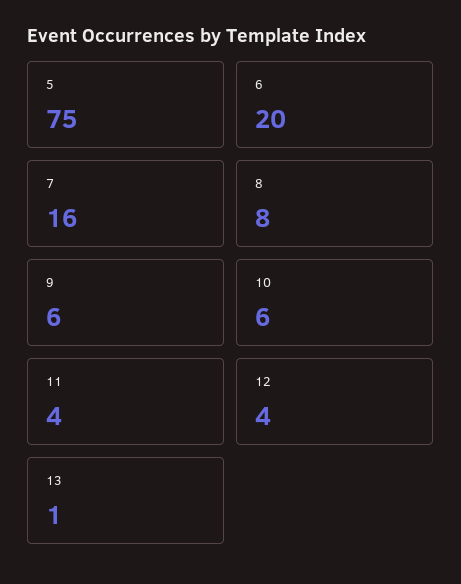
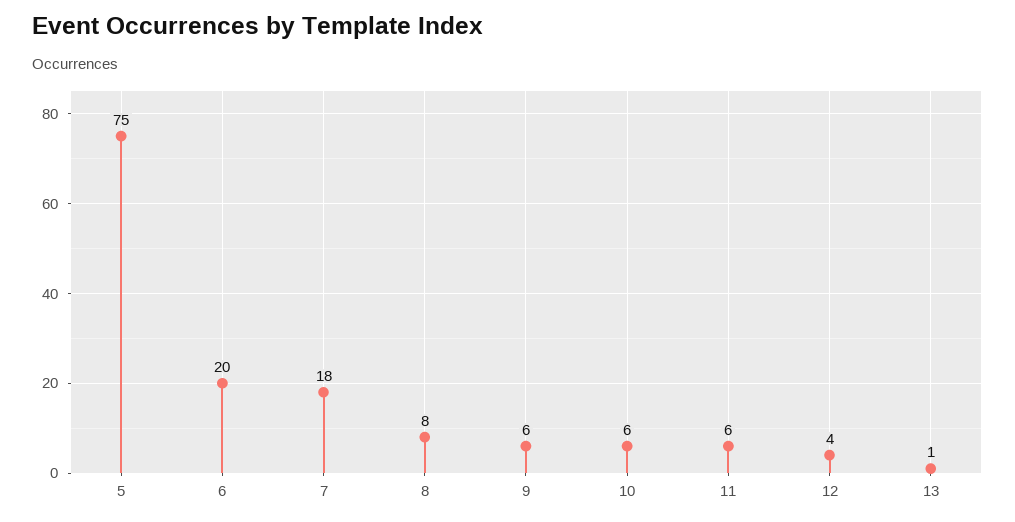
  {
    "5": 75,
    "6": 20,
-   "7": 16,
+   "7": 18,
    "8": 8,
    "9": 6,
    "10": 6,
-   "11": 4,
+   "11": 6,
    "12": 4,
    "13": 1
  }

